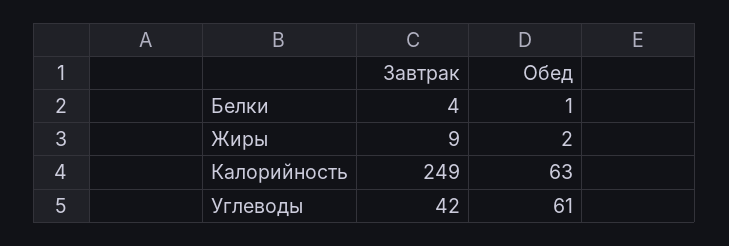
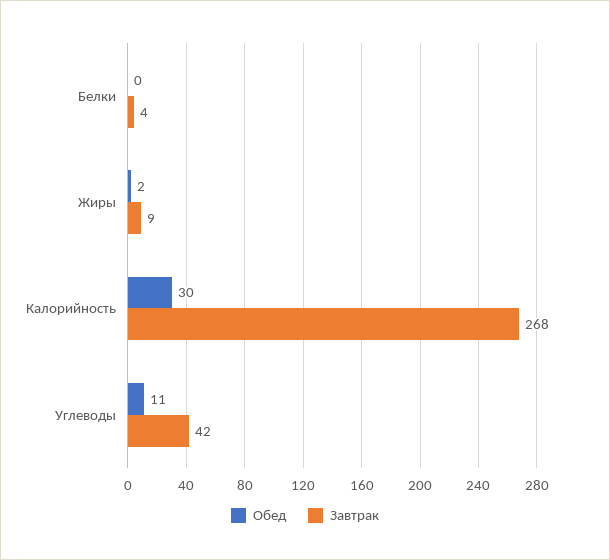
  {
    "Завтрак": {
      "Белки": 4,
      "Жиры": 9,
-     "Калорийность": 249,
+     "Калорийность": 268,
      "Углеводы": 42
    },
    "Обед": {
-     "Белки": 1,
+     "Белки": 0,
      "Жиры": 2,
-     "Калорийность": 63,
+     "Калорийность": 30,
-     "Углеводы": 61
+     "Углеводы": 11
    }
  }

